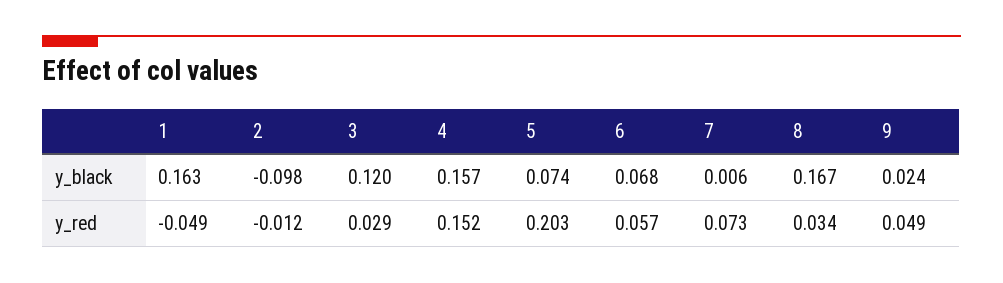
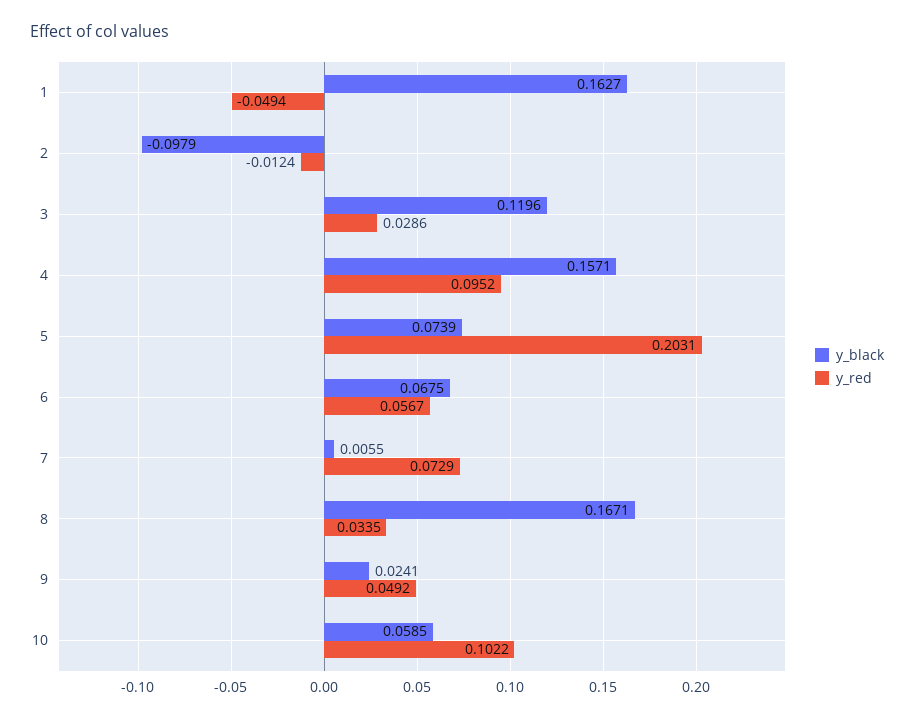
  {
    "y_black": {
      "1": 0.1627,
      "2": -0.0979,
      "3": 0.1196,
      "4": 0.1571,
      "5": 0.0739,
      "6": 0.0675,
      "7": 0.0055,
      "8": 0.1671,
-     "9": 0.0241
+     "9": 0.0241,
+     "10": 0.0585
    },
    "y_red": {
      "1": -0.0494,
      "2": -0.0124,
      "3": 0.0286,
-     "4": 0.152,
+     "4": 0.0952,
      "5": 0.2031,
      "6": 0.0567,
      "7": 0.0729,
      "8": 0.0335,
-     "9": 0.0492
+     "9": 0.0492,
+     "10": 0.1022
    }
  }

